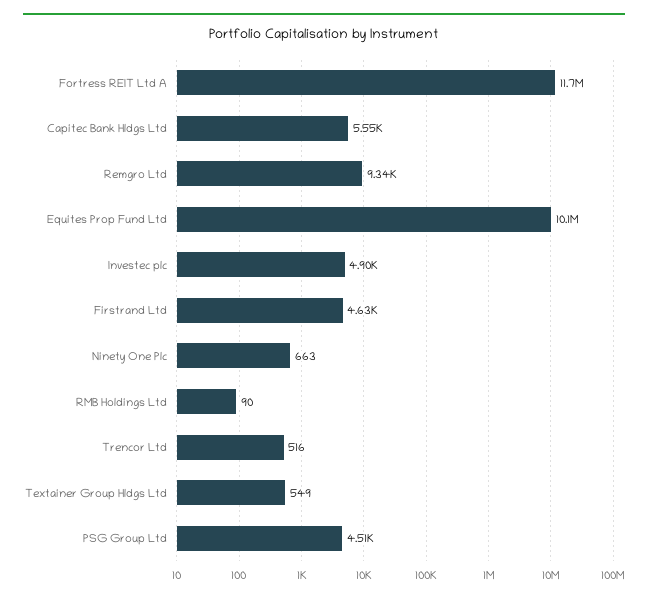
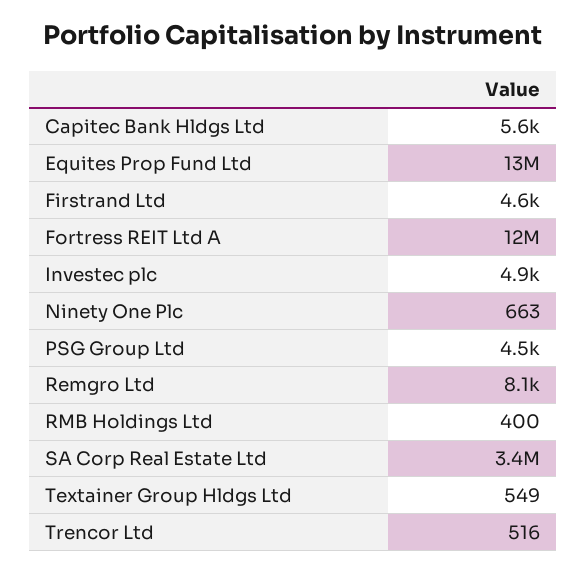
  {
    "Fortress REIT Ltd A": 11700000,
    "Capitec Bank Hldgs Ltd": 5550,
-   "Remgro Ltd": 9340,
+   "Remgro Ltd": 8100,
-   "Equites Prop Fund Ltd": 10100000,
+   "Equites Prop Fund Ltd": 13000000,
    "Investec plc": 4900,
    "Firstrand Ltd": 4630,
    "Ninety One Plc": 663,
-   "RMB Holdings Ltd": 90,
+   "RMB Holdings Ltd": 400,
    "Trencor Ltd": 516,
    "Textainer Group Hldgs Ltd": 549,
-   "PSG Group Ltd": 4510
+   "PSG Group Ltd": 4510,
+   "SA Corp Real Estate Ltd": 3400000
  }

